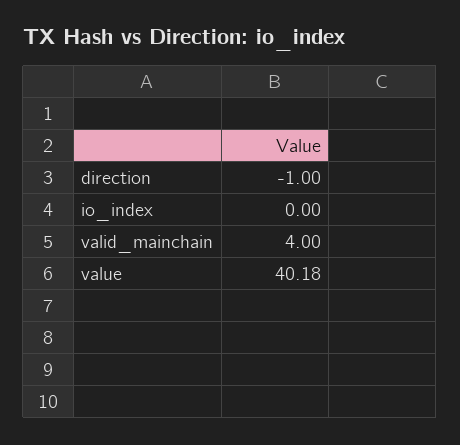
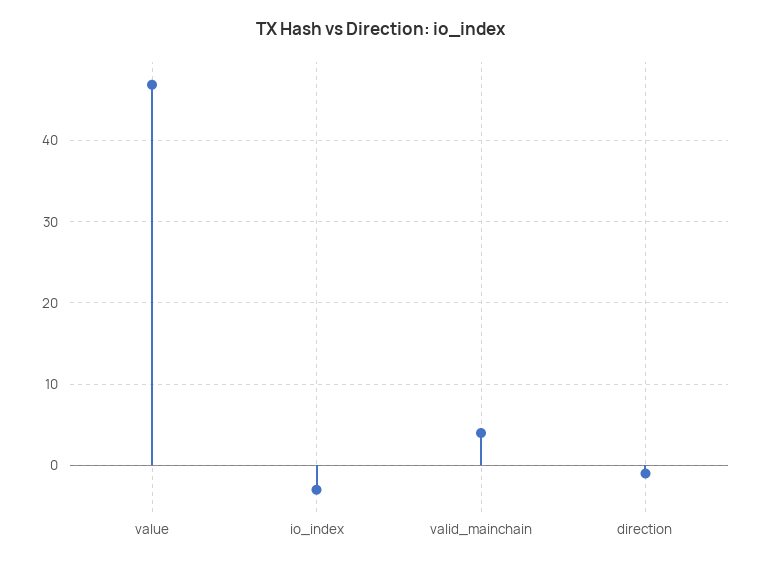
  {
    "direction": -1,
-   "io_index": 0,
+   "io_index": -3,
    "valid_mainchain": 4,
-   "value": 40.18
+   "value": 47
  }

